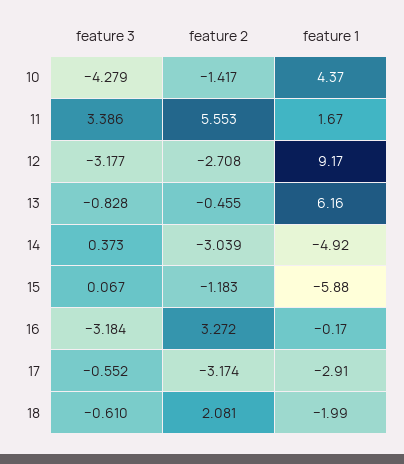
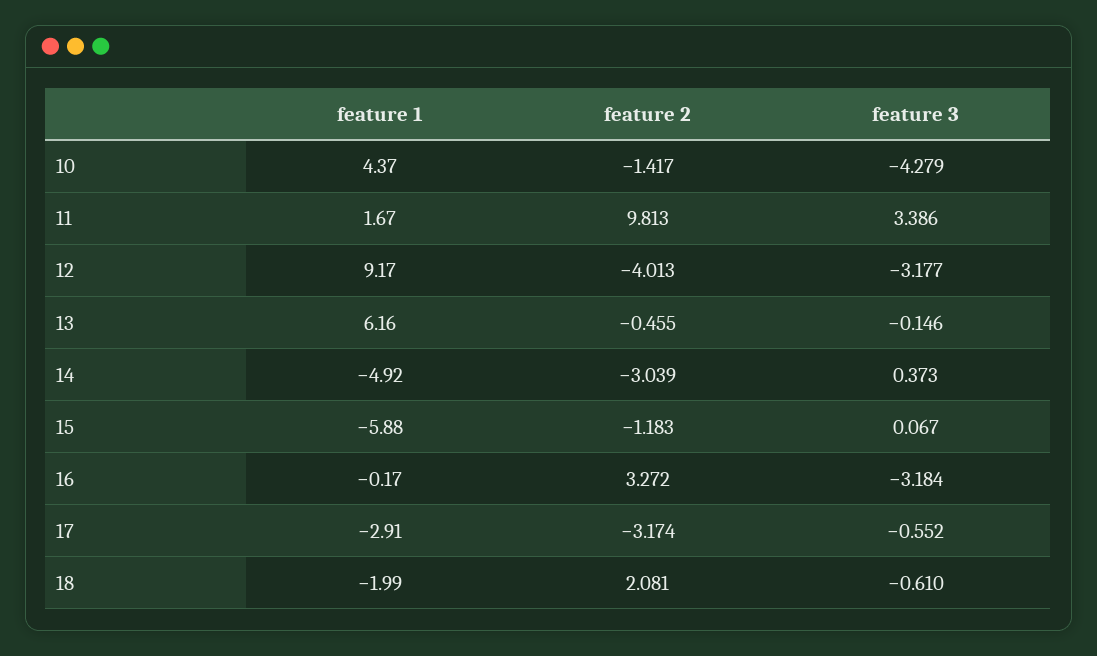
  {
    "feature 3": {
      "10": -4.279,
      "11": 3.386,
      "12": -3.177,
-     "13": -0.828,
+     "13": -0.146,
      "14": 0.373,
      "15": 0.067,
      "16": -3.184,
      "17": -0.552,
      "18": -0.61
    },
    "feature 2": {
      "10": -1.417,
-     "11": 5.553,
+     "11": 9.813,
-     "12": -2.708,
+     "12": -4.013,
      "13": -0.455,
      "14": -3.039,
      "15": -1.183,
      "16": 3.272,
      "17": -3.174,
      "18": 2.081
    },
    "feature 1": {
      "10": 4.37,
      "11": 1.67,
      "12": 9.17,
      "13": 6.16,
      "14": -4.92,
      "15": -5.88,
      "16": -0.17,
      "17": -2.91,
      "18": -1.99
    }
  }

